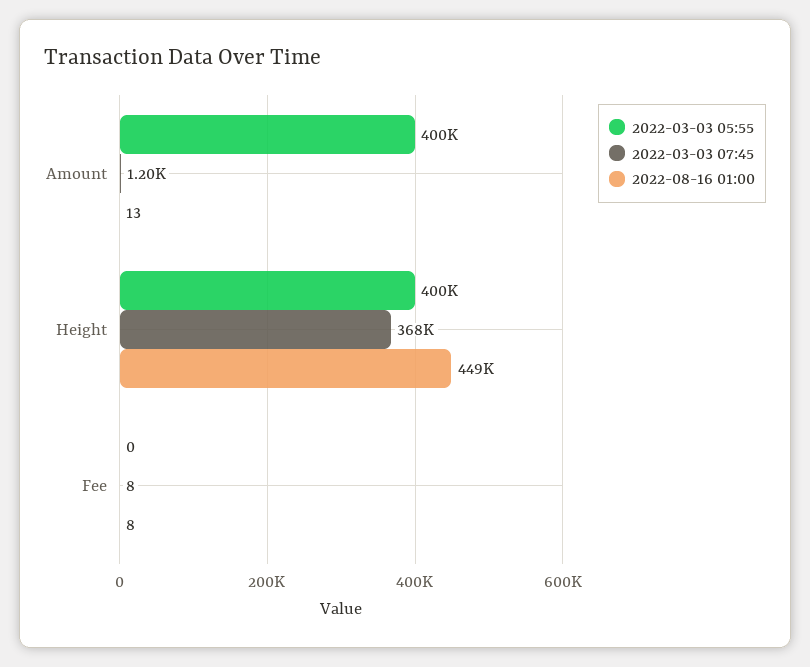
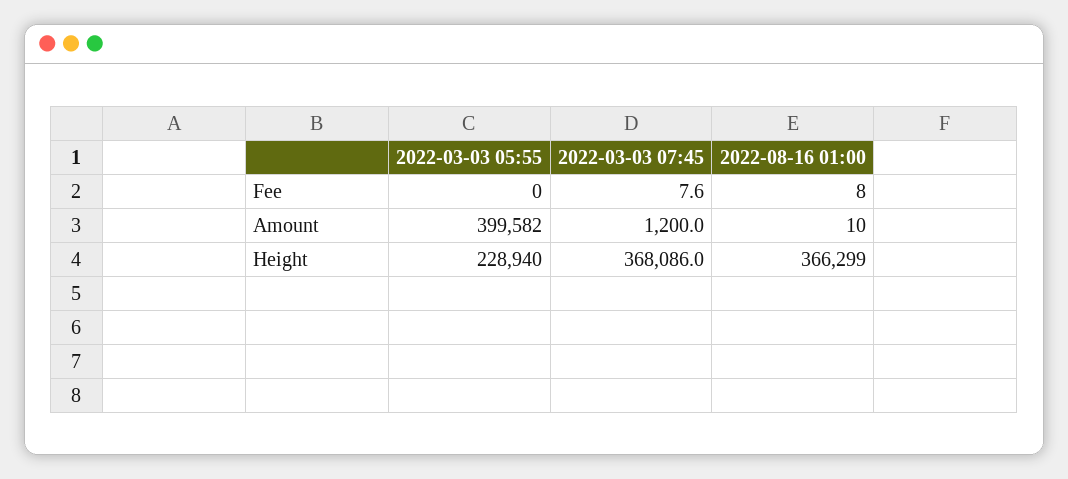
  {
    "2022-03-03 05:55": {
      "Amount": 399582,
-     "Height": 400000,
+     "Height": 228940,
      "Fee": 0
    },
    "2022-03-03 07:45": {
      "Amount": 1200,
      "Height": 368086,
      "Fee": 7.6
    },
    "2022-08-16 01:00": {
-     "Amount": 13,
+     "Amount": 10,
-     "Height": 449000,
+     "Height": 366299,
      "Fee": 8
    }
  }

